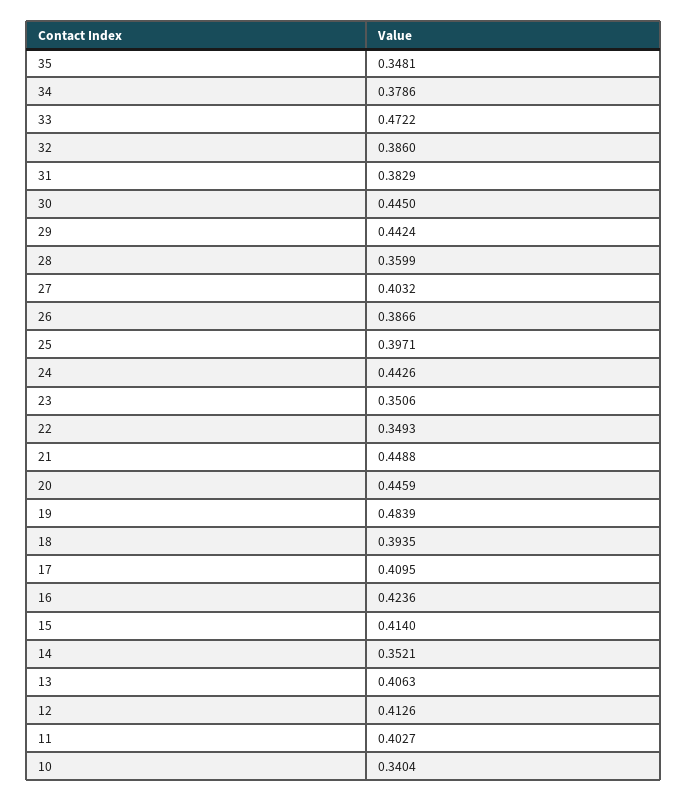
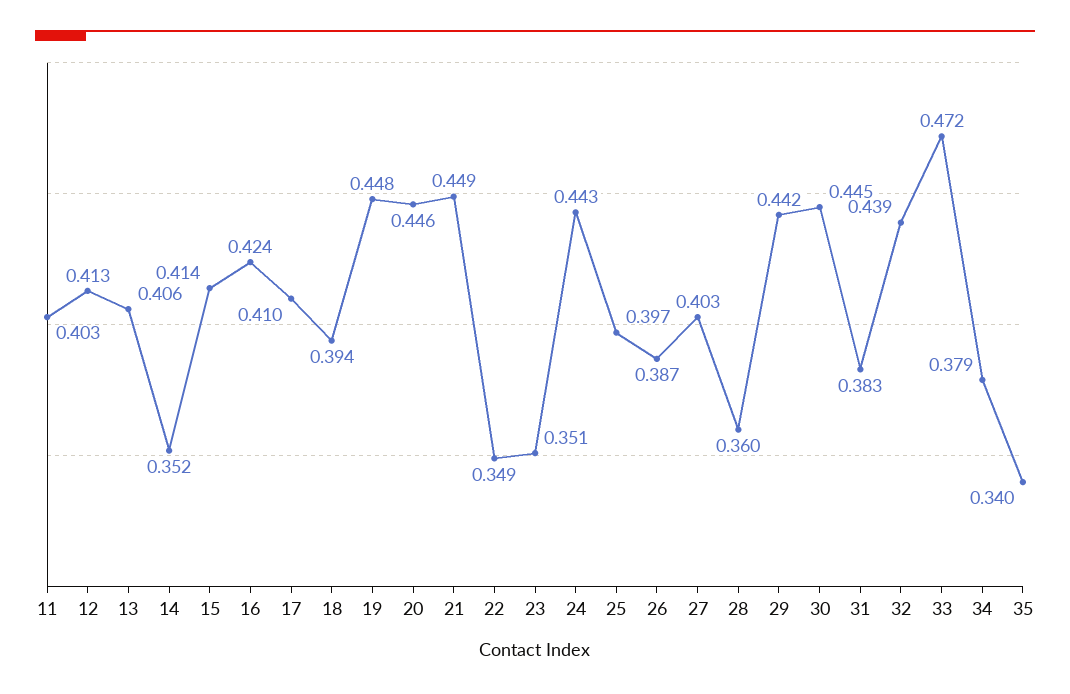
  {
-   "35": 0.3481,
+   "35": 0.34,
    "34": 0.3786,
    "33": 0.4722,
-   "32": 0.386,
+   "32": 0.439,
    "31": 0.3829,
    "30": 0.445,
    "29": 0.4424,
    "28": 0.3599,
    "27": 0.4032,
    "26": 0.3866,
    "25": 0.3971,
    "24": 0.4426,
    "23": 0.3506,
    "22": 0.3493,
    "21": 0.4488,
    "20": 0.4459,
-   "19": 0.4839,
+   "19": 0.448,
    "18": 0.3935,
    "17": 0.4095,
    "16": 0.4236,
    "15": 0.414,
    "14": 0.3521,
    "13": 0.4063,
    "12": 0.4126,
-   "11": 0.4027,
+   "11": 0.4027
-   "10": 0.3404
  }

